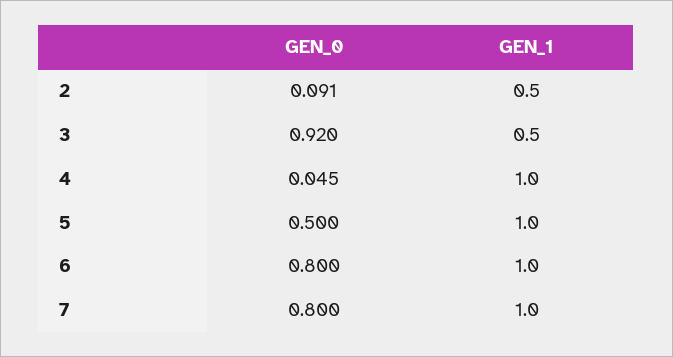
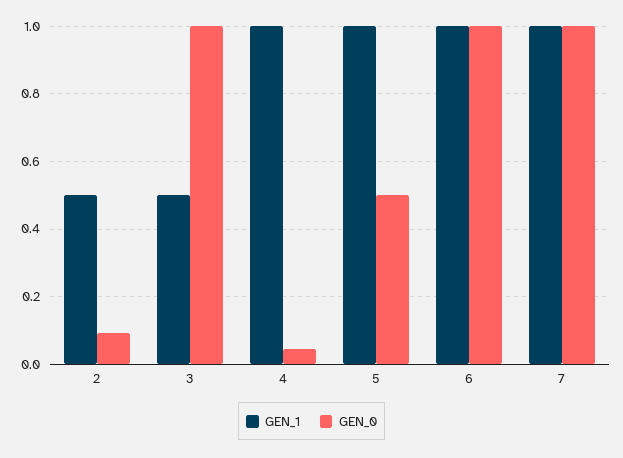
  {
    "GEN_0": {
      "2": 0.091,
-     "3": 0.92,
+     "3": 1,
      "4": 0.045,
      "5": 0.5,
-     "6": 0.8,
+     "6": 1,
-     "7": 0.8
+     "7": 1
    },
    "GEN_1": {
      "2": 0.5,
      "3": 0.5,
      "4": 1,
      "5": 1,
      "6": 1,
      "7": 1
    }
  }

